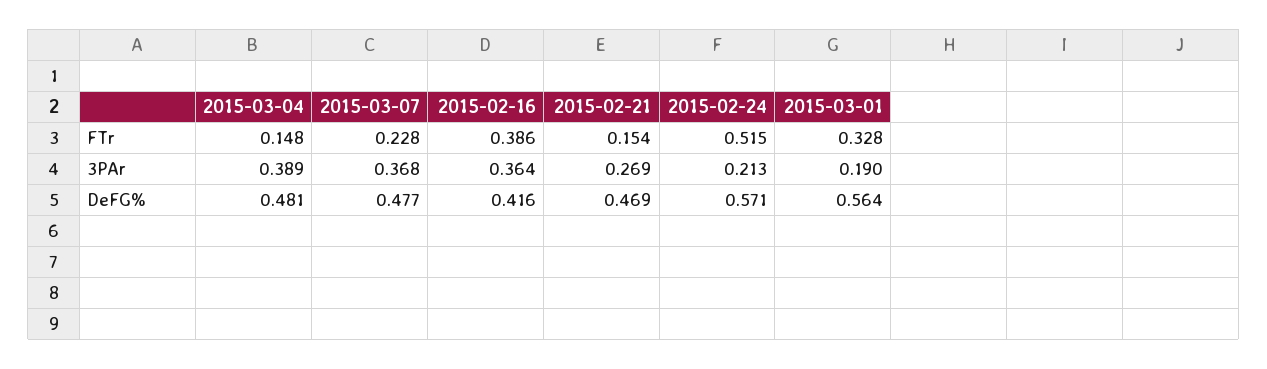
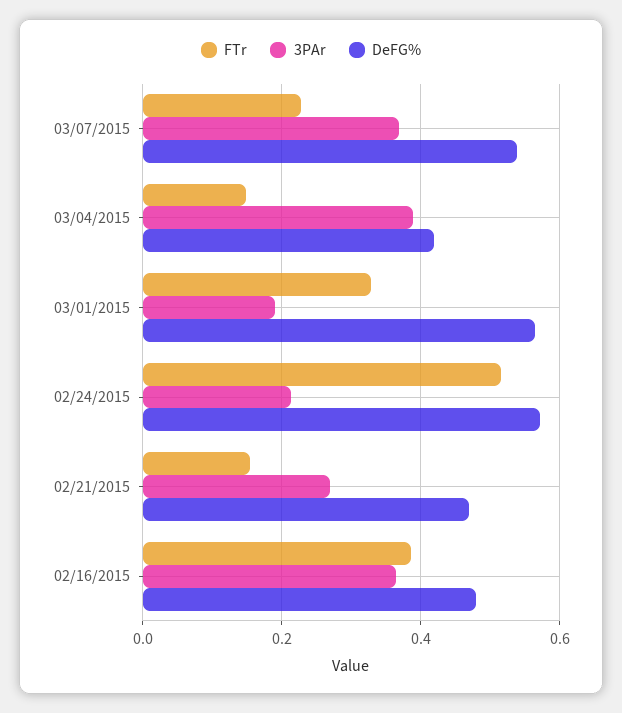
  {
    "FTr": {
      "2015-03-04": 0.148,
      "2015-03-07": 0.228,
      "2015-02-16": 0.386,
      "2015-02-21": 0.154,
      "2015-02-24": 0.515,
      "2015-03-01": 0.328
    },
    "3PAr": {
      "2015-03-04": 0.389,
      "2015-03-07": 0.368,
      "2015-02-16": 0.364,
      "2015-02-21": 0.269,
      "2015-02-24": 0.213,
      "2015-03-01": 0.19
    },
    "DeFG%": {
-     "2015-03-04": 0.481,
+     "2015-03-04": 0.42,
-     "2015-03-07": 0.477,
+     "2015-03-07": 0.54,
-     "2015-02-16": 0.416,
+     "2015-02-16": 0.48,
      "2015-02-21": 0.469,
      "2015-02-24": 0.571,
      "2015-03-01": 0.564
    }
  }

